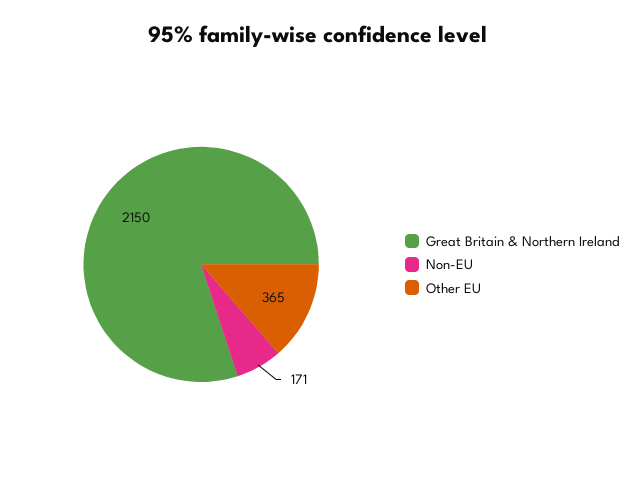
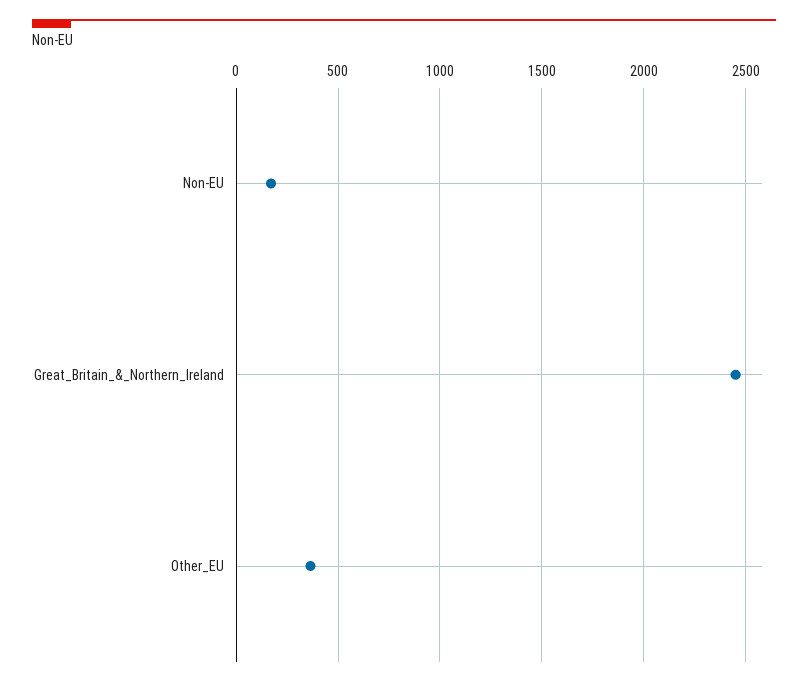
  {
-   "Great Britain & Northern Ireland": 2150,
+   "Great Britain & Northern Ireland": 2450,
    "Non-EU": 171,
    "Other EU": 365
  }

